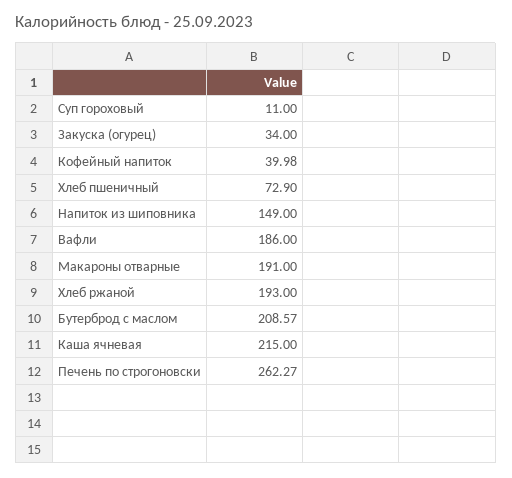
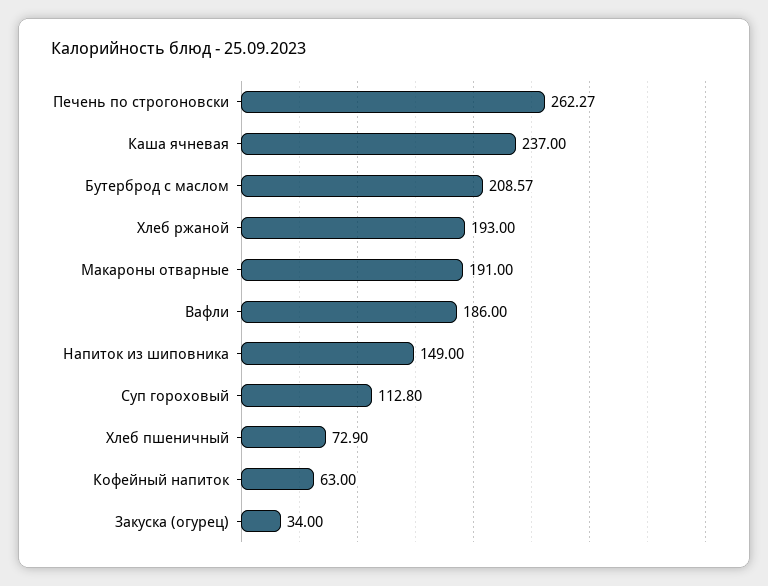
  {
-   "Суп гороховый": 11,
+   "Суп гороховый": 112.8,
    "Закуска (огурец)": 34,
-   "Кофейный напиток": 39.98,
+   "Кофейный напиток": 63,
    "Хлеб пшеничный": 72.9,
    "Напиток из шиповника": 149,
    "Вафли": 186,
    "Макароны отварные": 191,
    "Хлеб ржаной": 193,
    "Бутерброд с маслом": 208.57,
-   "Каша ячневая": 215,
+   "Каша ячневая": 237,
    "Печень по строгоновски": 262.27
  }

